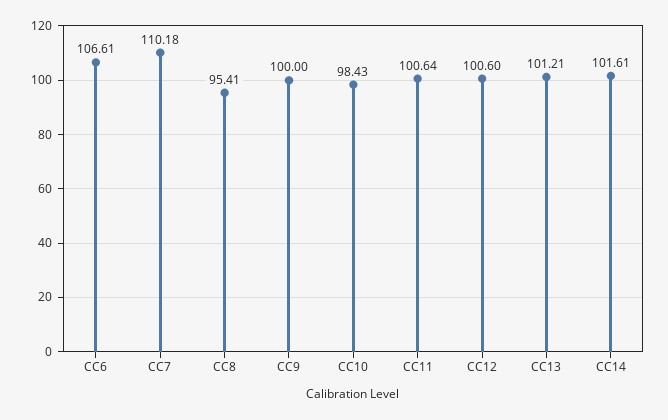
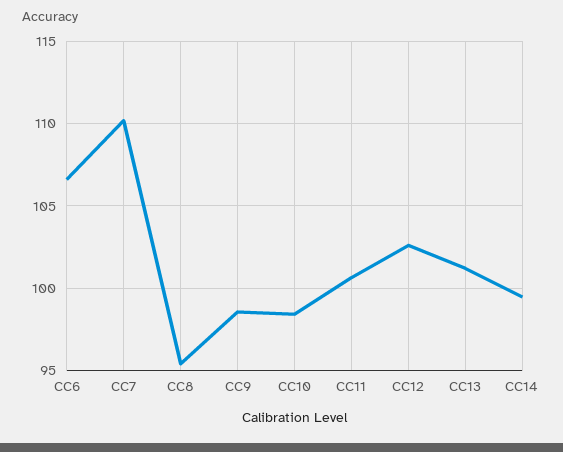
  {
    "CC6": 106.61,
    "CC7": 110.18,
    "CC8": 95.41,
-   "CC9": 100,
+   "CC9": 98.5,
    "CC10": 98.43,
    "CC11": 100.64,
-   "CC12": 100.6,
+   "CC12": 102.5,
    "CC13": 101.21,
-   "CC14": 101.61
+   "CC14": 99.5
  }

